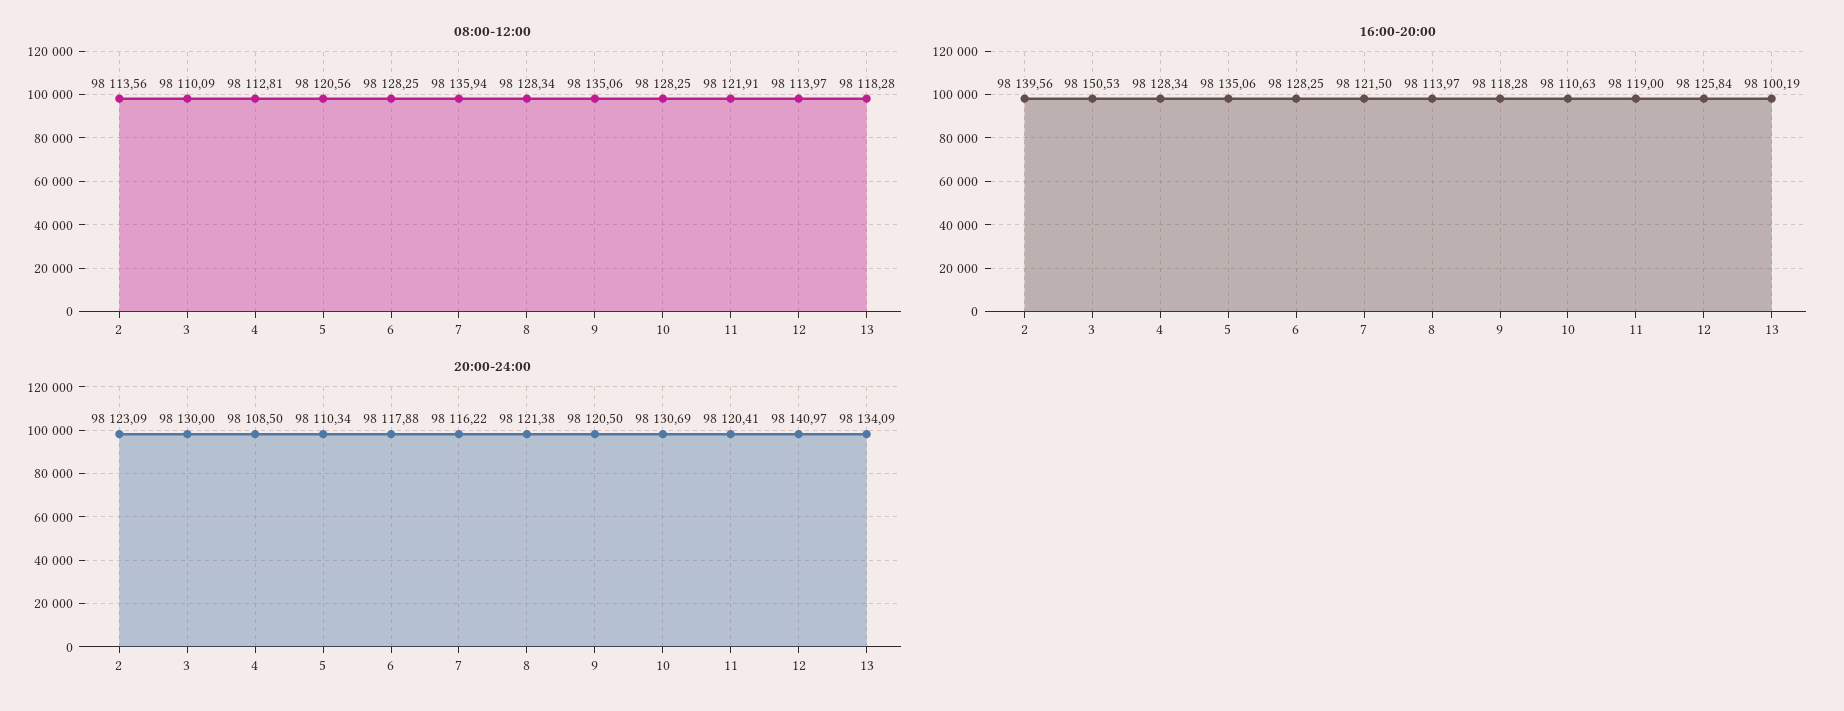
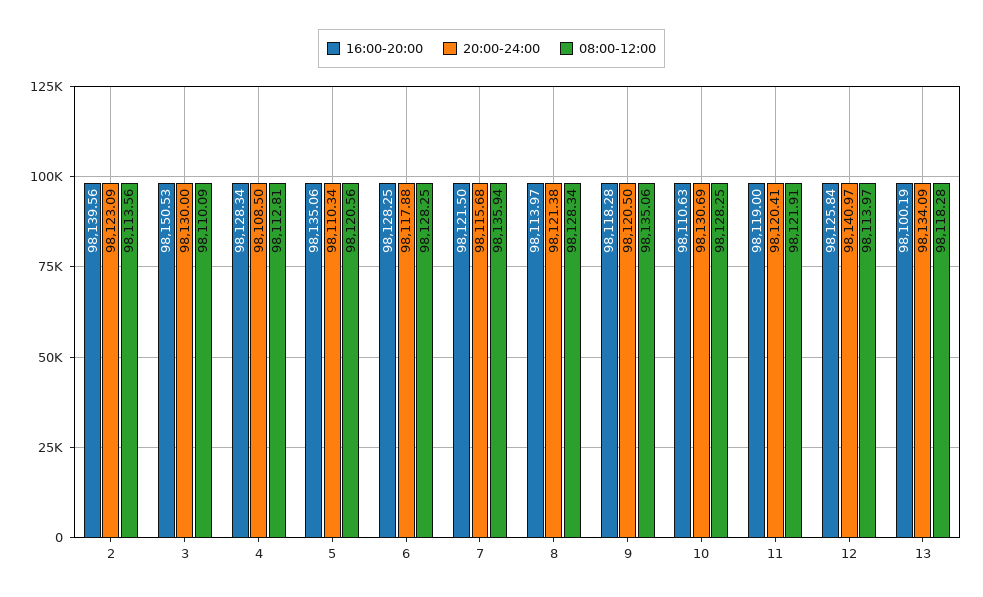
  {
    "08:00-12:00": {
      "2": 98113.56,
      "3": 98110.09,
      "4": 98112.81,
      "5": 98120.56,
      "6": 98128.25,
      "7": 98135.94,
      "8": 98128.34,
      "9": 98135.06,
      "10": 98128.25,
      "11": 98121.91,
      "12": 98113.97,
      "13": 98118.28
    },
    "16:00-20:00": {
      "2": 98139.56,
      "3": 98150.53,
      "4": 98128.34,
      "5": 98135.06,
      "6": 98128.25,
      "7": 98121.5,
      "8": 98113.97,
      "9": 98118.28,
      "10": 98110.63,
      "11": 98119,
      "12": 98125.84,
      "13": 98100.19
    },
    "20:00-24:00": {
      "2": 98123.09,
      "3": 98130,
      "4": 98108.5,
      "5": 98110.34,
      "6": 98117.88,
-     "7": 98116.22,
+     "7": 98115.68,
      "8": 98121.38,
      "9": 98120.5,
      "10": 98130.69,
      "11": 98120.41,
      "12": 98140.97,
      "13": 98134.09
    }
  }

